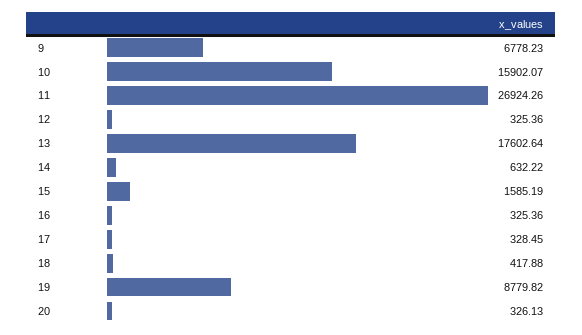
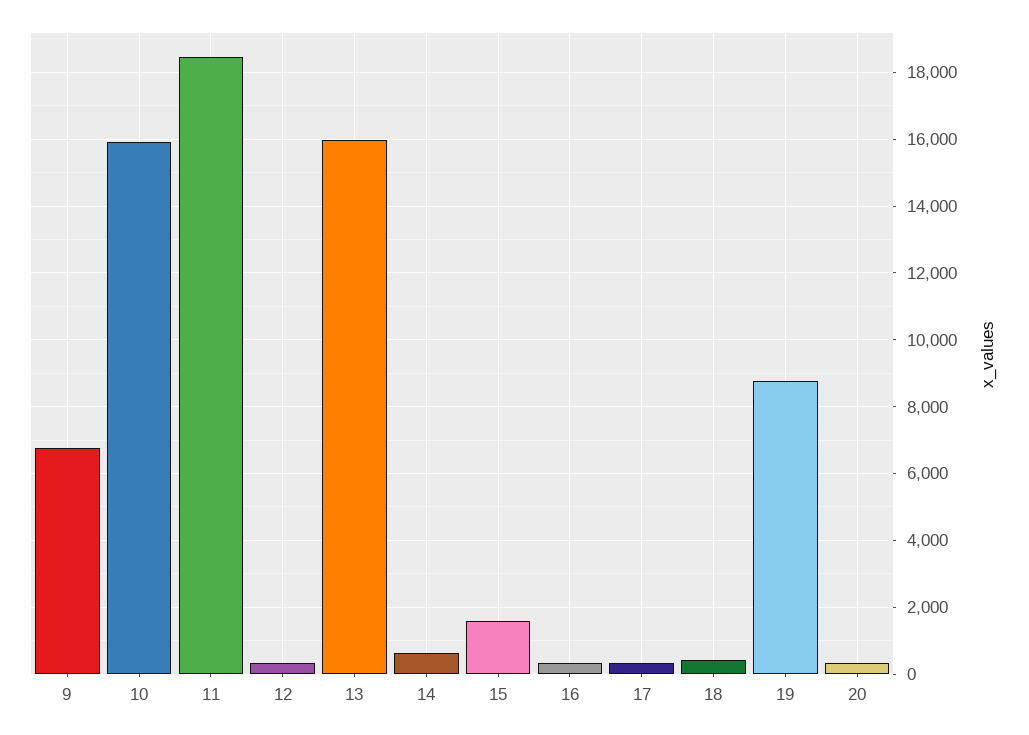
  {
    "9": 6778.23,
    "10": 15902.07,
-   "11": 26924.26,
+   "11": 18400,
    "12": 325.36,
-   "13": 17602.64,
+   "13": 16000,
    "14": 632.22,
    "15": 1585.19,
    "16": 325.36,
    "17": 328.45,
    "18": 417.88,
    "19": 8779.82,
    "20": 326.13
  }

